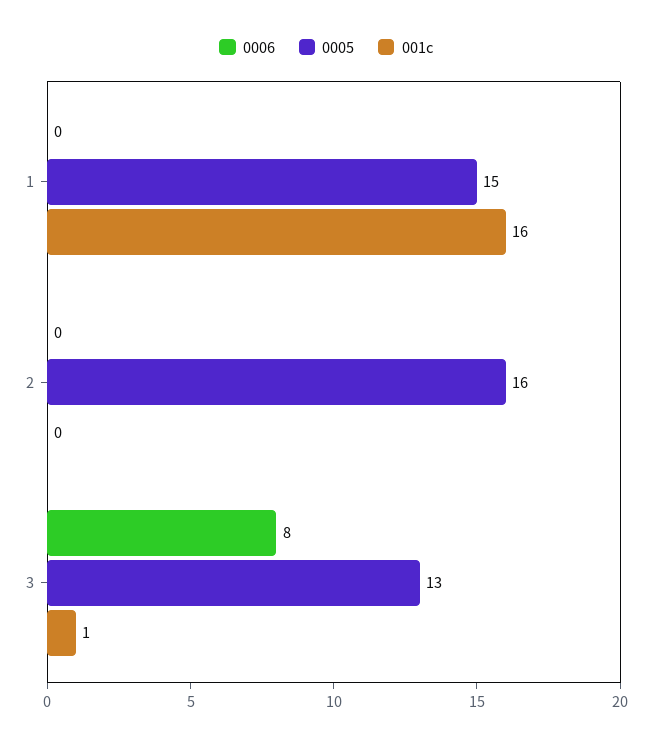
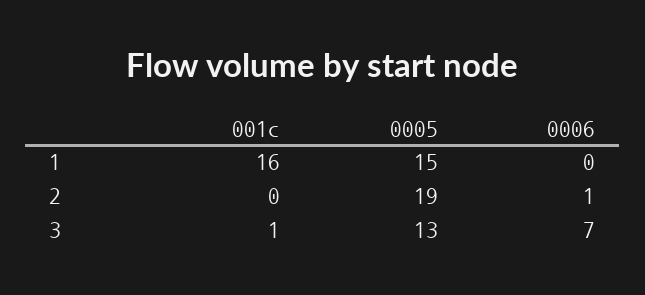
  {
    "0006": {
      "1": 0,
-     "2": 0,
+     "2": 1,
-     "3": 8
+     "3": 7
    },
    "0005": {
      "1": 15,
-     "2": 16,
+     "2": 19,
      "3": 13
    },
    "001c": {
      "1": 16,
      "2": 0,
      "3": 1
    }
  }

